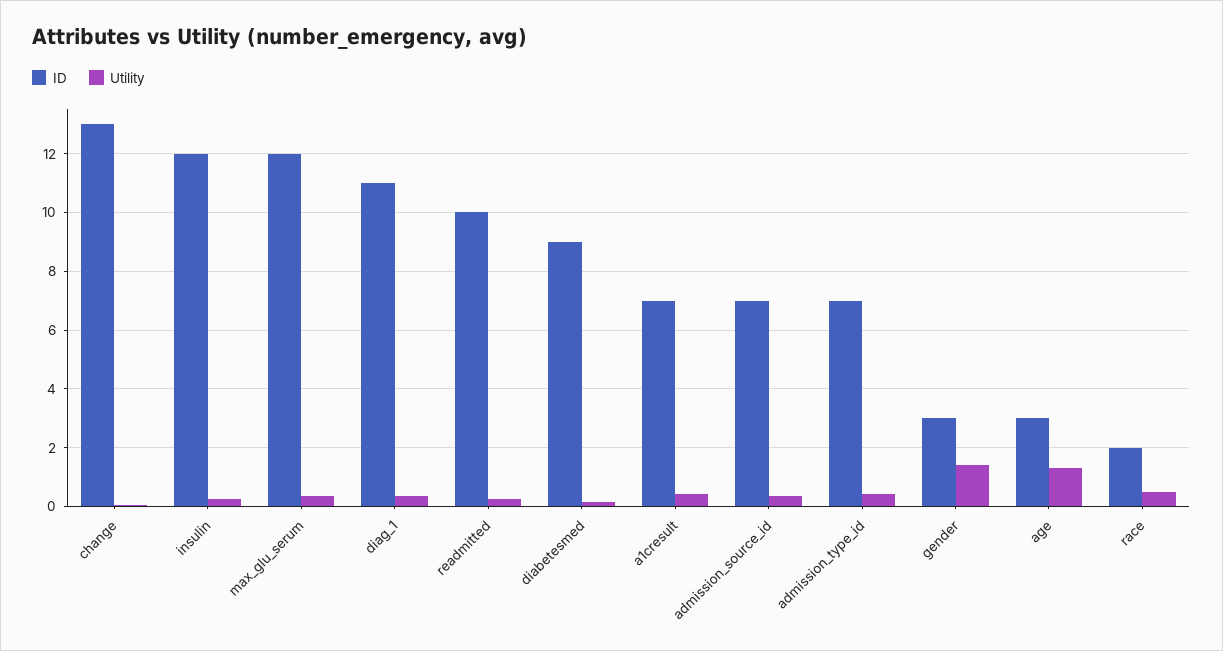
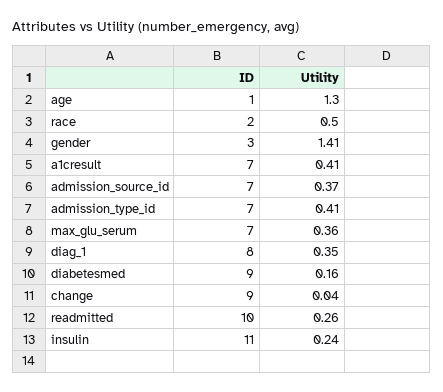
  {
    "ID": {
-     "change": 13,
+     "change": 9,
-     "insulin": 12,
+     "insulin": 11,
-     "max_glu_serum": 12,
+     "max_glu_serum": 7,
-     "diag_1": 11,
+     "diag_1": 8,
      "readmitted": 10,
      "diabetesmed": 9,
      "a1cresult": 7,
      "admission_source_id": 7,
      "admission_type_id": 7,
      "gender": 3,
-     "age": 3,
+     "age": 1,
      "race": 2
    },
    "Utility": {
      "change": 0.04,
      "insulin": 0.24,
      "max_glu_serum": 0.36,
      "diag_1": 0.35,
      "readmitted": 0.26,
      "diabetesmed": 0.16,
      "a1cresult": 0.41,
      "admission_source_id": 0.37,
      "admission_type_id": 0.41,
      "gender": 1.41,
      "age": 1.3,
      "race": 0.5
    }
  }

